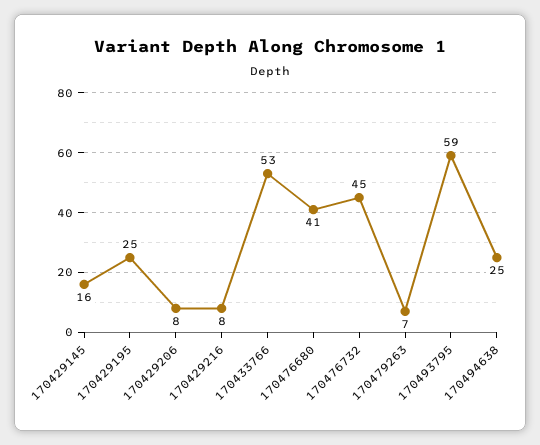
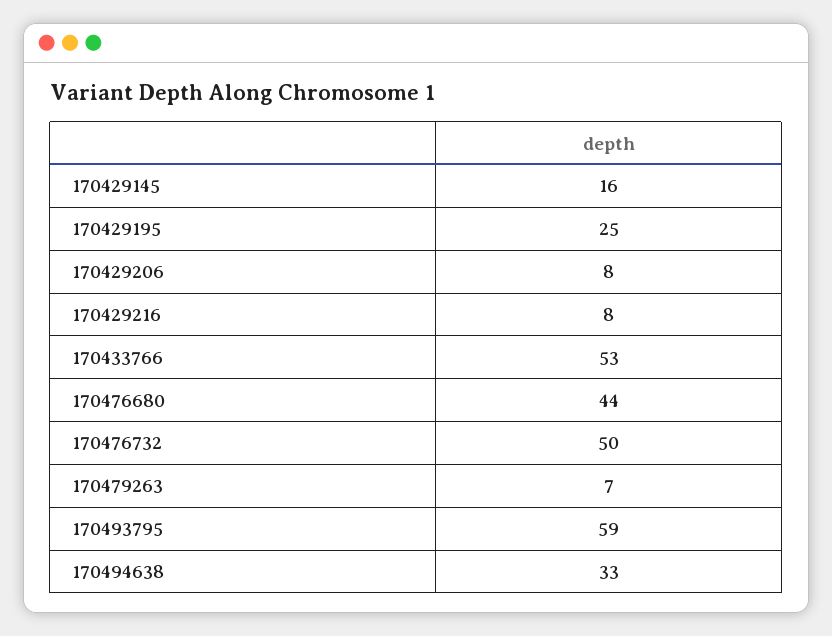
  {
    "170429145": 16,
    "170429195": 25,
    "170429206": 8,
    "170429216": 8,
    "170433766": 53,
-   "170476680": 41,
+   "170476680": 44,
-   "170476732": 45,
+   "170476732": 50,
    "170479263": 7,
    "170493795": 59,
-   "170494638": 25
+   "170494638": 33
  }

